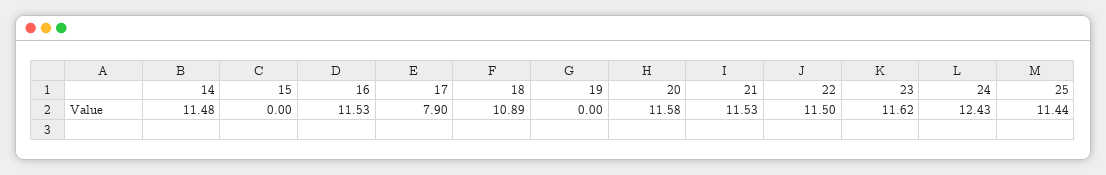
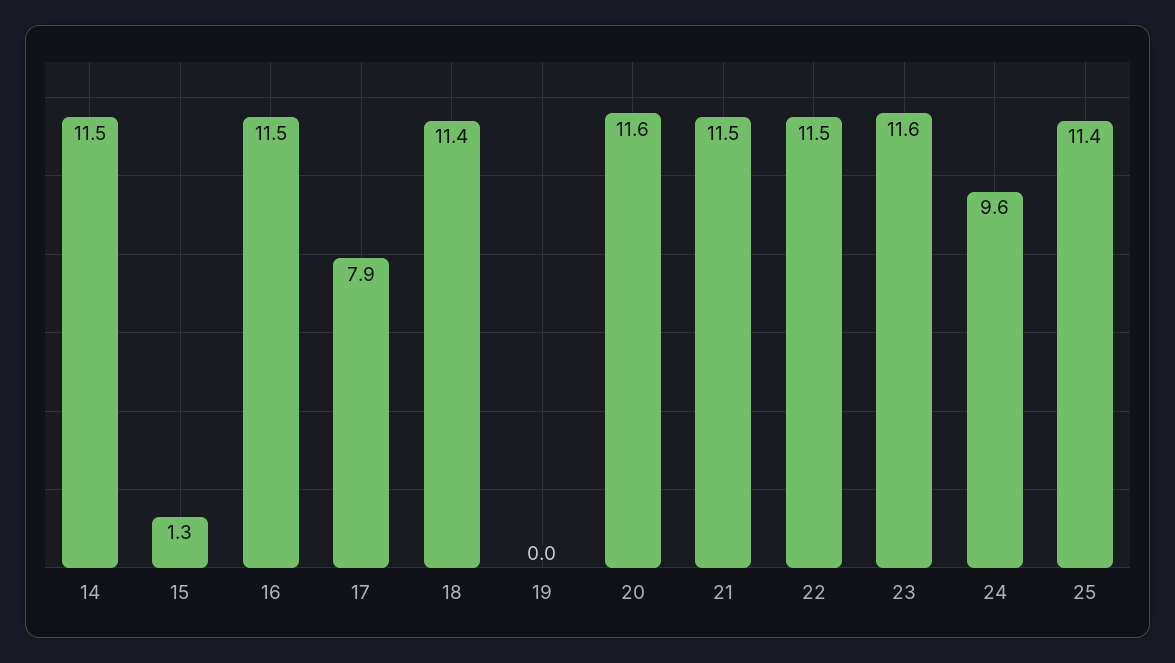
  {
    "14": 11.48,
-   "15": 0,
+   "15": 1.3,
    "16": 11.53,
    "17": 7.9,
-   "18": 10.89,
+   "18": 11.4,
    "19": 0,
    "20": 11.58,
    "21": 11.53,
    "22": 11.5,
    "23": 11.62,
-   "24": 12.43,
+   "24": 9.6,
    "25": 11.44
  }

